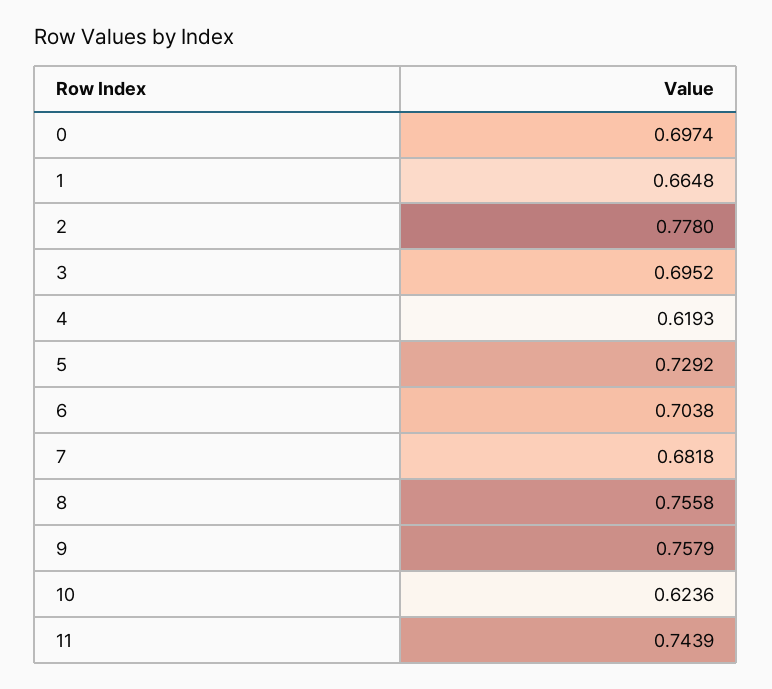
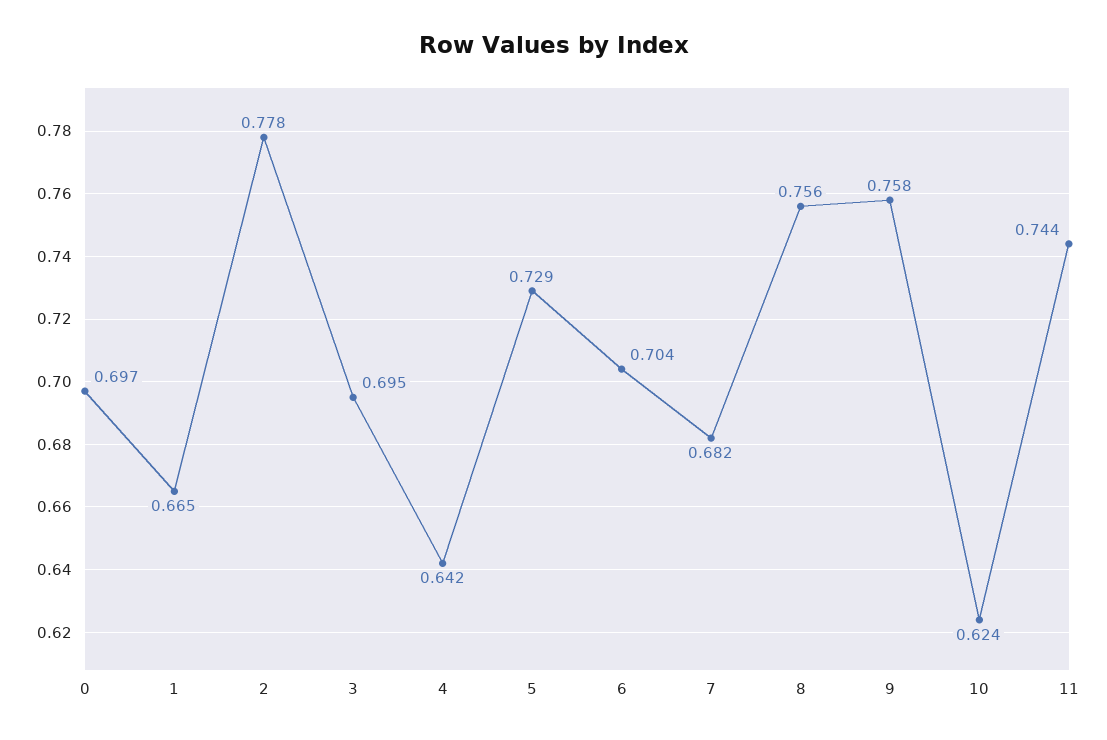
  {
    "0": 0.6974,
    "1": 0.6648,
    "2": 0.778,
    "3": 0.6952,
-   "4": 0.6193,
+   "4": 0.642,
    "5": 0.7292,
    "6": 0.7038,
    "7": 0.6818,
    "8": 0.7558,
    "9": 0.7579,
    "10": 0.6236,
    "11": 0.7439
  }

